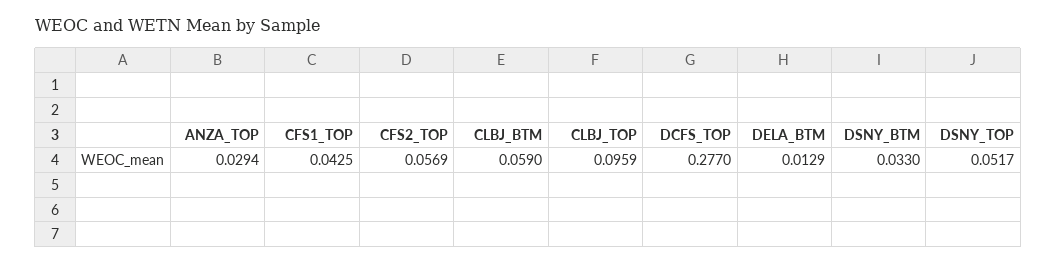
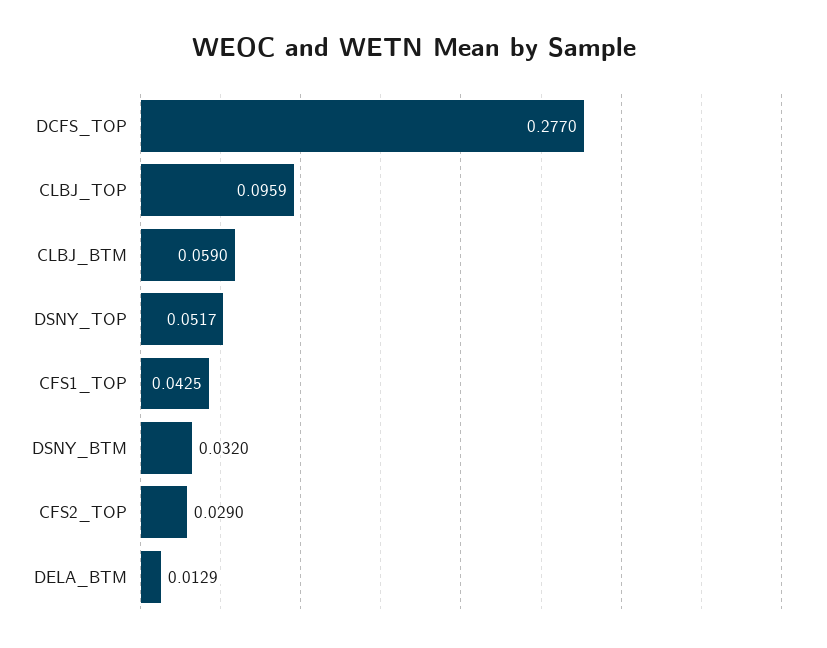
  {
-   "ANZA_TOP": 0.0294,
    "CFS1_TOP": 0.0425,
-   "CFS2_TOP": 0.0569,
+   "CFS2_TOP": 0.029,
    "CLBJ_BTM": 0.059,
    "CLBJ_TOP": 0.0959,
    "DCFS_TOP": 0.277,
    "DELA_BTM": 0.0129,
-   "DSNY_BTM": 0.033,
+   "DSNY_BTM": 0.032,
    "DSNY_TOP": 0.0517
  }

